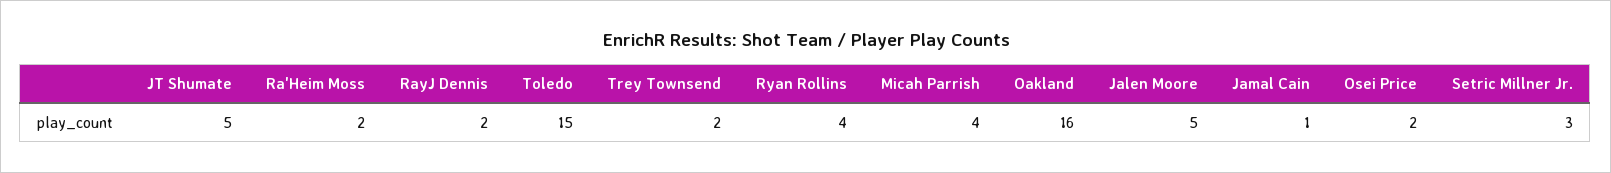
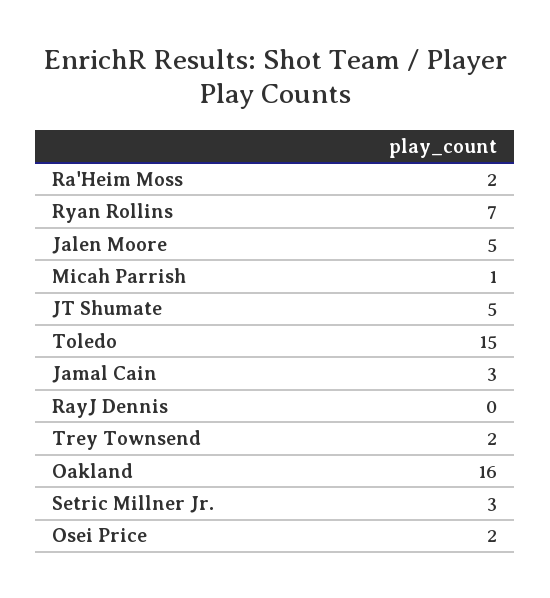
  {
    "JT Shumate": 5,
    "Ra'Heim Moss": 2,
-   "RayJ Dennis": 2,
+   "RayJ Dennis": 0,
    "Toledo": 15,
    "Trey Townsend": 2,
-   "Ryan Rollins": 4,
+   "Ryan Rollins": 7,
-   "Micah Parrish": 4,
+   "Micah Parrish": 1,
    "Oakland": 16,
    "Jalen Moore": 5,
-   "Jamal Cain": 1,
+   "Jamal Cain": 3,
    "Osei Price": 2,
    "Setric Millner Jr.": 3
  }

